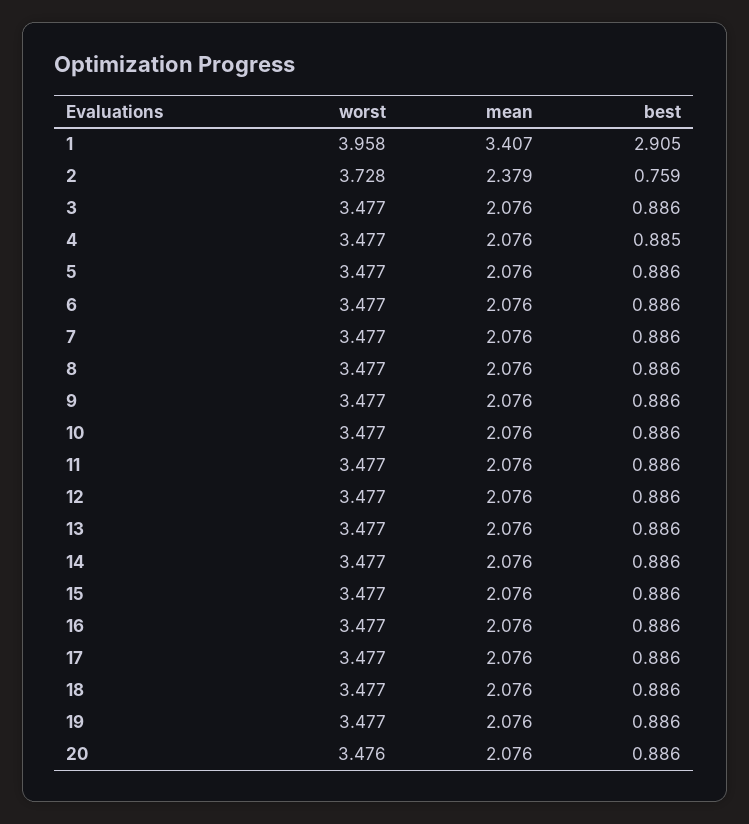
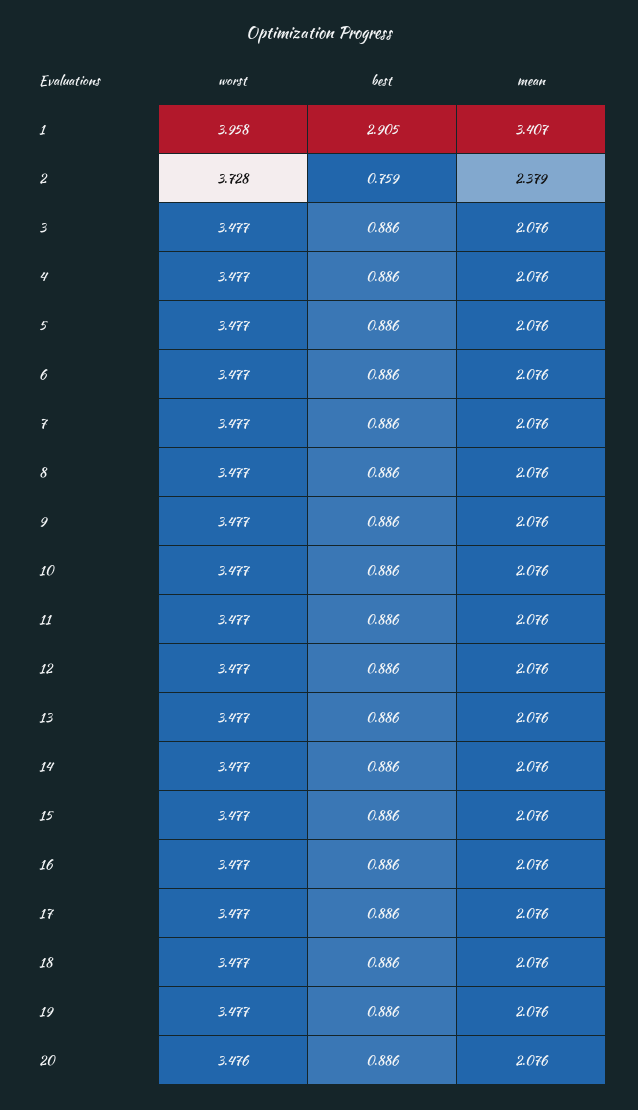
  {
    "worst": {
      "1": 3.958,
      "2": 3.728,
      "3": 3.477,
      "4": 3.477,
      "5": 3.477,
      "6": 3.477,
      "7": 3.477,
      "8": 3.477,
      "9": 3.477,
      "10": 3.477,
      "11": 3.477,
      "12": 3.477,
      "13": 3.477,
      "14": 3.477,
      "15": 3.477,
      "16": 3.477,
      "17": 3.477,
      "18": 3.477,
      "19": 3.477,
      "20": 3.476
    },
    "mean": {
      "1": 3.407,
      "2": 2.379,
      "3": 2.076,
      "4": 2.076,
      "5": 2.076,
      "6": 2.076,
      "7": 2.076,
      "8": 2.076,
      "9": 2.076,
      "10": 2.076,
      "11": 2.076,
      "12": 2.076,
      "13": 2.076,
      "14": 2.076,
      "15": 2.076,
      "16": 2.076,
      "17": 2.076,
      "18": 2.076,
      "19": 2.076,
      "20": 2.076
    },
    "best": {
      "1": 2.905,
      "2": 0.759,
      "3": 0.886,
-     "4": 0.885,
+     "4": 0.886,
      "5": 0.886,
      "6": 0.886,
      "7": 0.886,
      "8": 0.886,
      "9": 0.886,
      "10": 0.886,
      "11": 0.886,
      "12": 0.886,
      "13": 0.886,
      "14": 0.886,
      "15": 0.886,
      "16": 0.886,
      "17": 0.886,
      "18": 0.886,
      "19": 0.886,
      "20": 0.886
    }
  }

